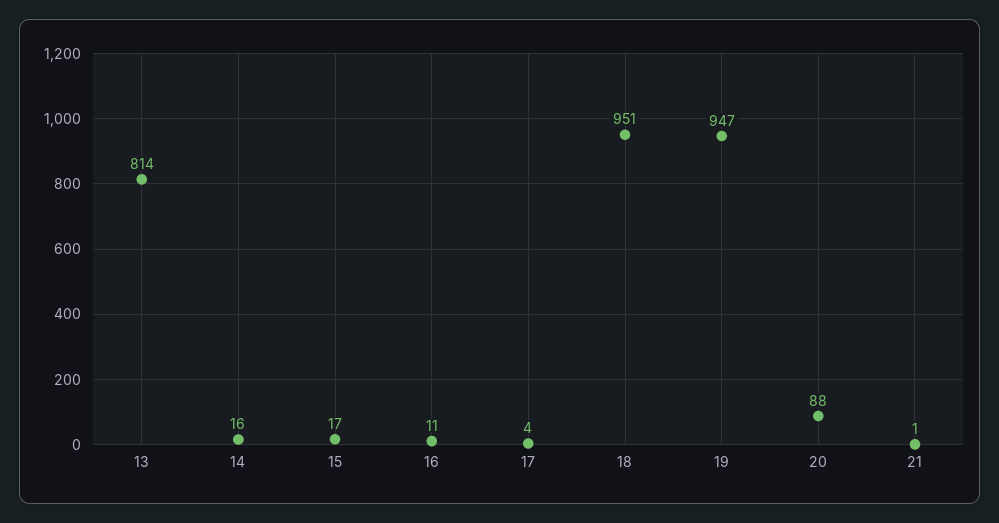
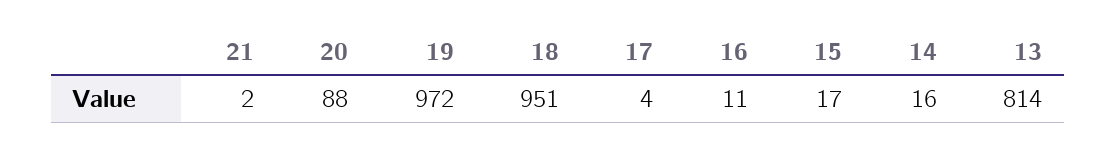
  {
    "13": 814,
    "14": 16,
    "15": 17,
    "16": 11,
    "17": 4,
    "18": 951,
-   "19": 947,
+   "19": 972,
    "20": 88,
-   "21": 1
+   "21": 2
  }

